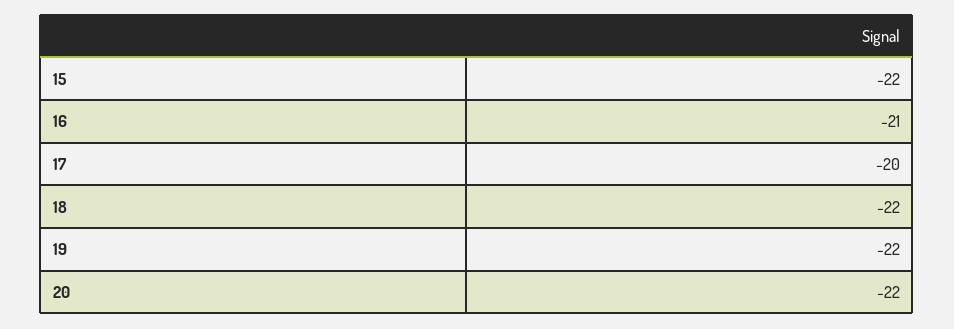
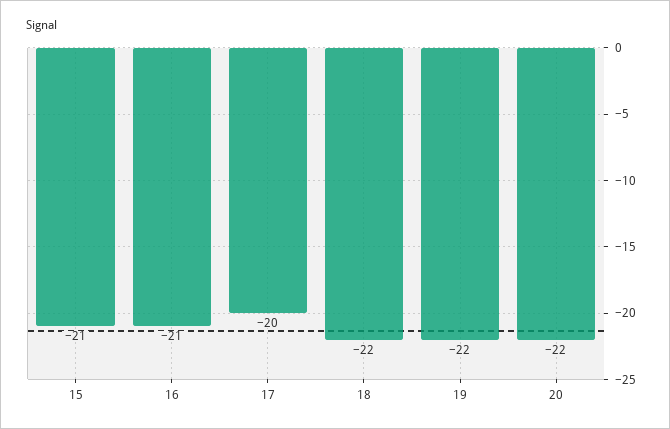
  {
-   "15": -22,
+   "15": -21,
    "16": -21,
    "17": -20,
    "18": -22,
    "19": -22,
    "20": -22
  }

